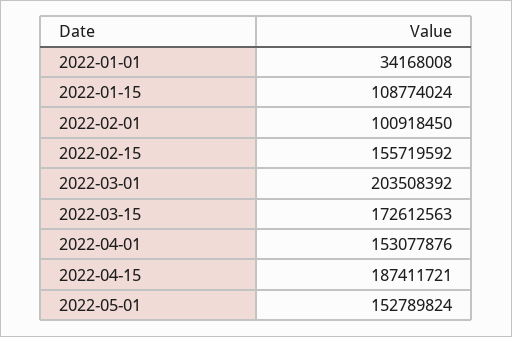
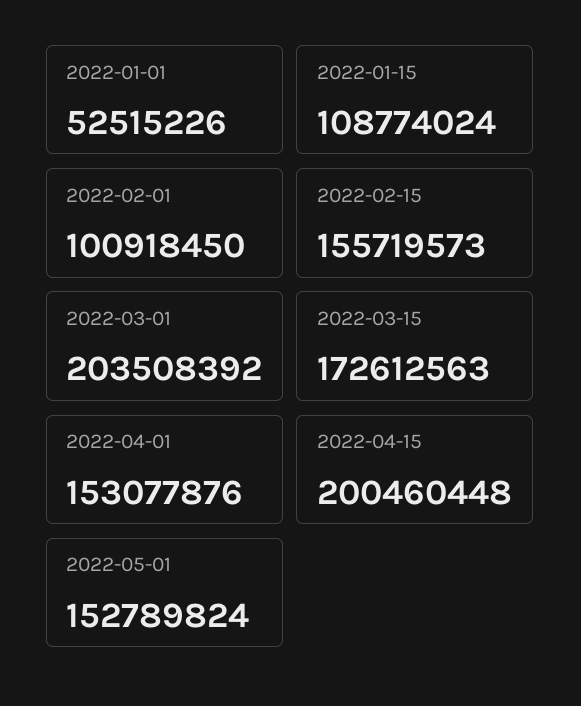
  {
-   "2022-01-01": 34168008,
+   "2022-01-01": 52515226,
    "2022-01-15": 108774024,
    "2022-02-01": 100918450,
-   "2022-02-15": 155719592,
+   "2022-02-15": 155719573,
    "2022-03-01": 203508392,
    "2022-03-15": 172612563,
    "2022-04-01": 153077876,
-   "2022-04-15": 187411721,
+   "2022-04-15": 200460448,
    "2022-05-01": 152789824
  }

